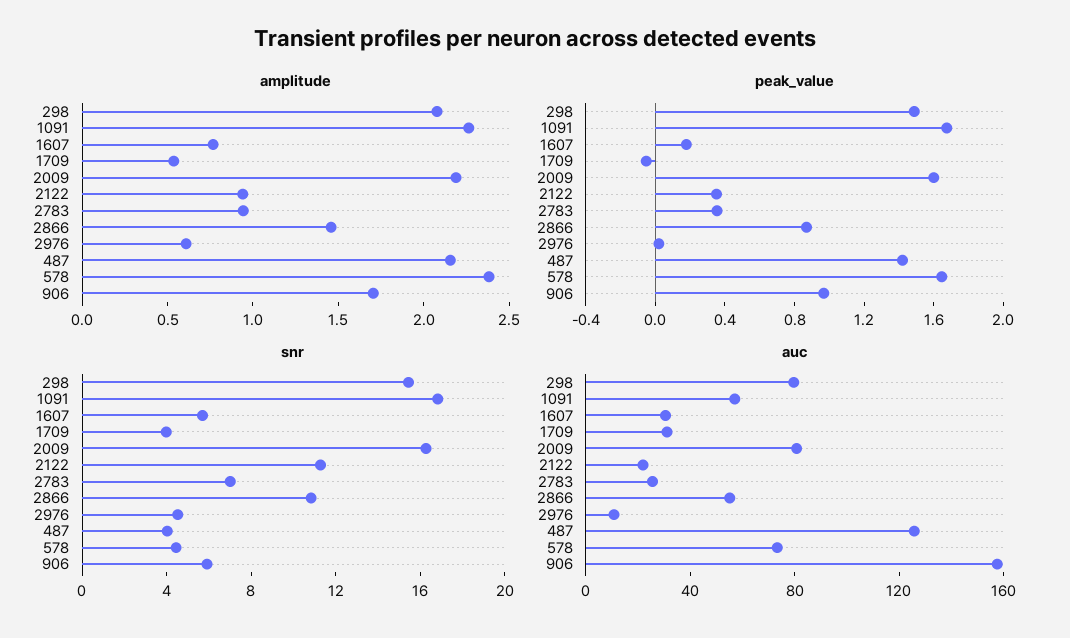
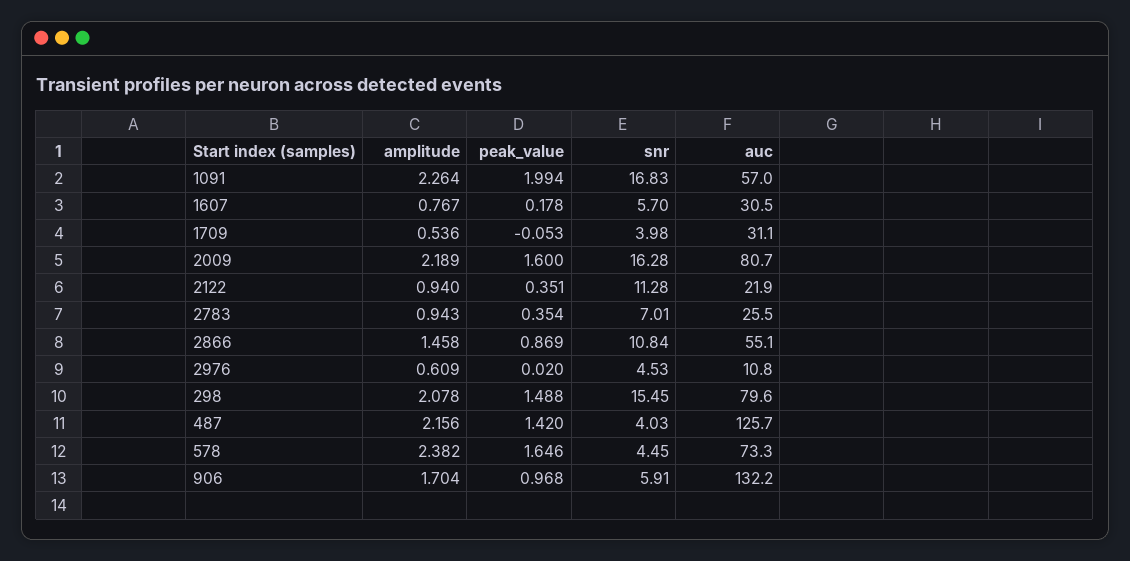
  {
    "amplitude": {
      "298": 2.078,
      "1091": 2.264,
      "1607": 0.767,
      "1709": 0.536,
      "2009": 2.189,
      "2122": 0.94,
      "2783": 0.943,
      "2866": 1.458,
      "2976": 0.609,
      "487": 2.156,
      "578": 2.382,
      "906": 1.704
    },
    "peak_value": {
      "298": 1.488,
-     "1091": 1.7,
+     "1091": 1.994,
      "1607": 0.178,
      "1709": -0.053,
      "2009": 1.6,
      "2122": 0.351,
      "2783": 0.354,
      "2866": 0.869,
      "2976": 0.02,
      "487": 1.42,
      "578": 1.646,
      "906": 0.968
    },
    "snr": {
      "298": 15.45,
      "1091": 16.83,
      "1607": 5.7,
      "1709": 3.98,
      "2009": 16.28,
      "2122": 11.28,
      "2783": 7.01,
      "2866": 10.84,
      "2976": 4.53,
      "487": 4.03,
      "578": 4.45,
      "906": 5.91
    },
    "auc": {
      "298": 79.6,
      "1091": 57,
      "1607": 30.5,
      "1709": 31.1,
      "2009": 80.7,
      "2122": 21.9,
      "2783": 25.5,
      "2866": 55.1,
      "2976": 10.8,
      "487": 125.7,
      "578": 73.3,
-     "906": 160
+     "906": 132.2
    }
  }

